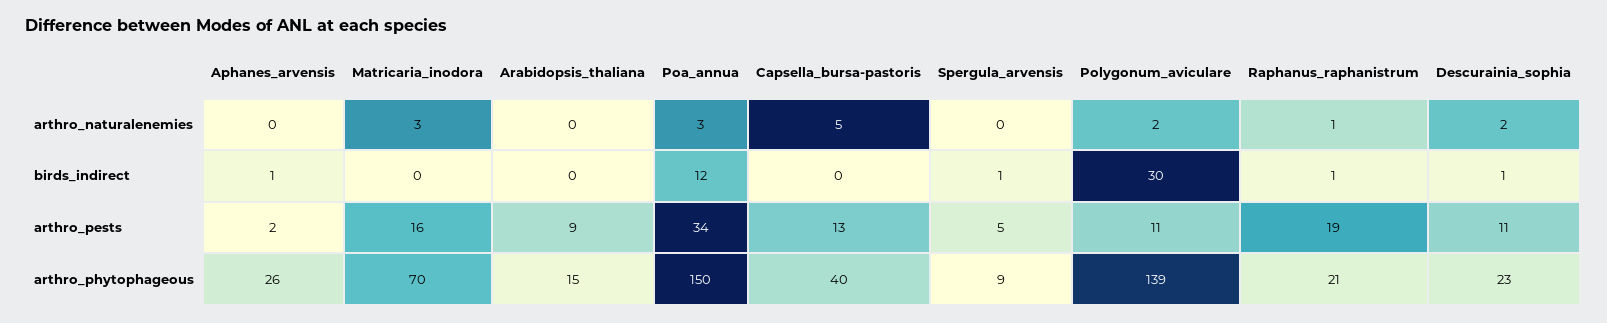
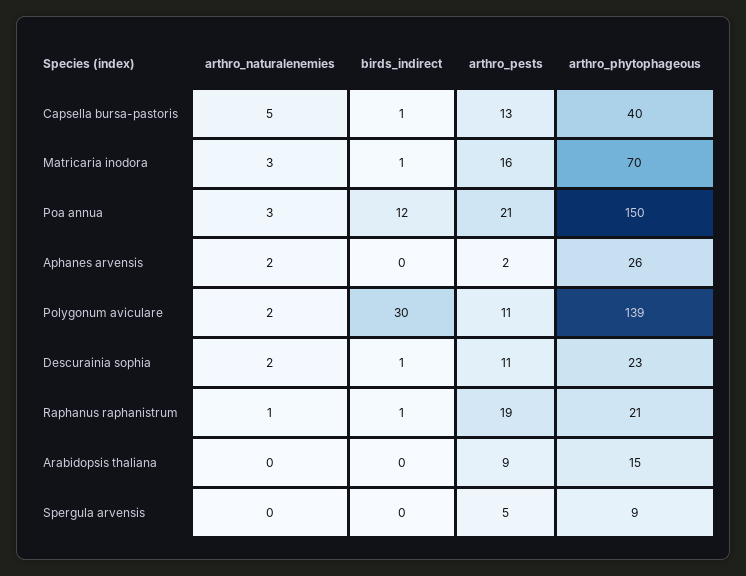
  {
    "Aphanes_arvensis": {
-     "arthro_naturalenemies": 0,
+     "arthro_naturalenemies": 2,
-     "birds_indirect": 1,
+     "birds_indirect": 0,
      "arthro_pests": 2,
      "arthro_phytophageous": 26
    },
    "Matricaria_inodora": {
      "arthro_naturalenemies": 3,
-     "birds_indirect": 0,
+     "birds_indirect": 1,
      "arthro_pests": 16,
      "arthro_phytophageous": 70
    },
    "Arabidopsis_thaliana": {
      "arthro_naturalenemies": 0,
      "birds_indirect": 0,
      "arthro_pests": 9,
      "arthro_phytophageous": 15
    },
    "Poa_annua": {
      "arthro_naturalenemies": 3,
      "birds_indirect": 12,
-     "arthro_pests": 34,
+     "arthro_pests": 21,
      "arthro_phytophageous": 150
    },
    "Capsella_bursa-pastoris": {
      "arthro_naturalenemies": 5,
-     "birds_indirect": 0,
+     "birds_indirect": 1,
      "arthro_pests": 13,
      "arthro_phytophageous": 40
    },
    "Spergula_arvensis": {
      "arthro_naturalenemies": 0,
-     "birds_indirect": 1,
+     "birds_indirect": 0,
      "arthro_pests": 5,
      "arthro_phytophageous": 9
    },
    "Polygonum_aviculare": {
      "arthro_naturalenemies": 2,
      "birds_indirect": 30,
      "arthro_pests": 11,
      "arthro_phytophageous": 139
    },
    "Raphanus_raphanistrum": {
      "arthro_naturalenemies": 1,
      "birds_indirect": 1,
      "arthro_pests": 19,
      "arthro_phytophageous": 21
    },
    "Descurainia_sophia": {
      "arthro_naturalenemies": 2,
      "birds_indirect": 1,
      "arthro_pests": 11,
      "arthro_phytophageous": 23
    }
  }

